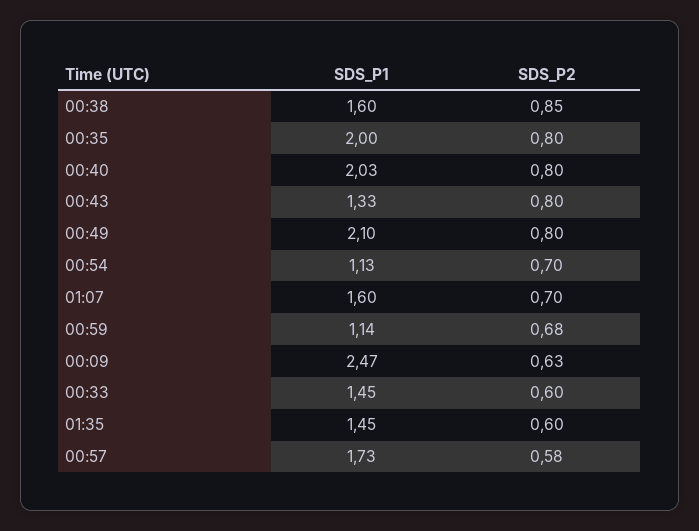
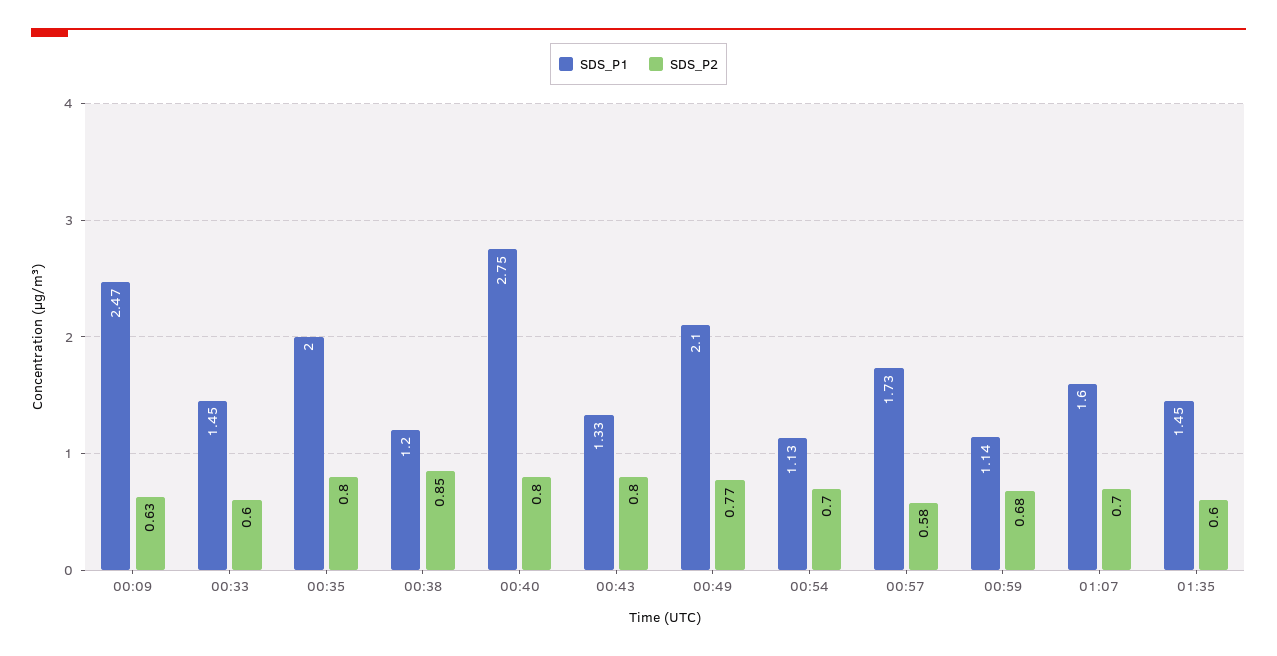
  {
    "SDS_P1": {
-     "00:38": 1.6,
+     "00:38": 1.2,
      "00:35": 2,
-     "00:40": 2.03,
+     "00:40": 2.75,
      "00:43": 1.33,
      "00:49": 2.1,
      "00:54": 1.13,
      "01:07": 1.6,
      "00:59": 1.14,
      "00:09": 2.47,
      "00:33": 1.45,
      "01:35": 1.45,
      "00:57": 1.73
    },
    "SDS_P2": {
      "00:38": 0.85,
      "00:35": 0.8,
      "00:40": 0.8,
      "00:43": 0.8,
-     "00:49": 0.8,
+     "00:49": 0.77,
      "00:54": 0.7,
      "01:07": 0.7,
      "00:59": 0.68,
      "00:09": 0.63,
      "00:33": 0.6,
      "01:35": 0.6,
      "00:57": 0.58
    }
  }

